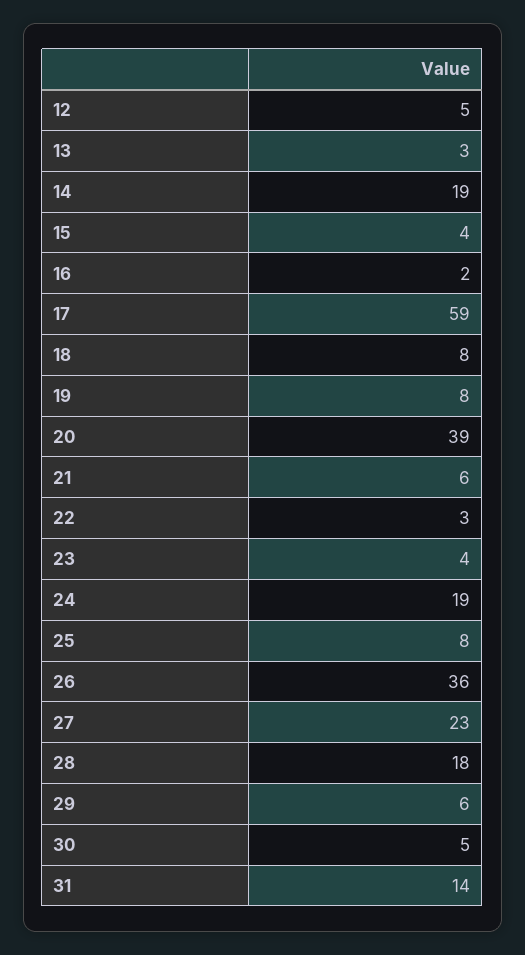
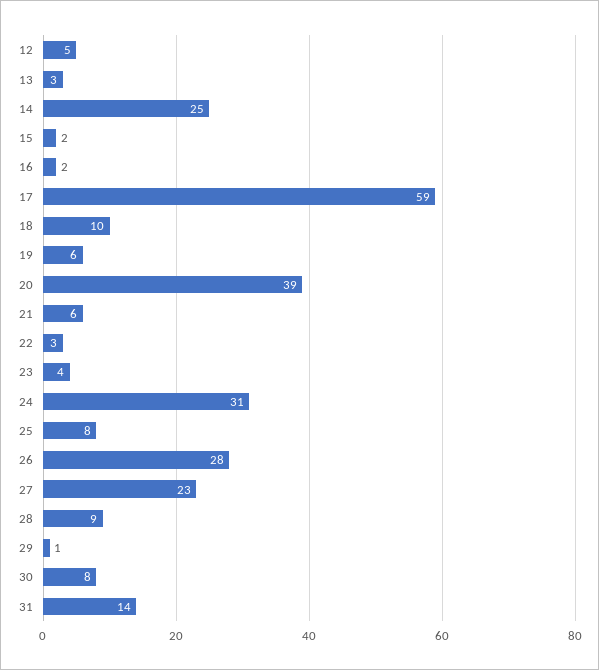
  {
    "12": 5,
    "13": 3,
-   "14": 19,
+   "14": 25,
-   "15": 4,
+   "15": 2,
    "16": 2,
    "17": 59,
-   "18": 8,
+   "18": 10,
-   "19": 8,
+   "19": 6,
    "20": 39,
    "21": 6,
    "22": 3,
    "23": 4,
-   "24": 19,
+   "24": 31,
    "25": 8,
-   "26": 36,
+   "26": 28,
    "27": 23,
-   "28": 18,
+   "28": 9,
-   "29": 6,
+   "29": 1,
-   "30": 5,
+   "30": 8,
    "31": 14
  }

